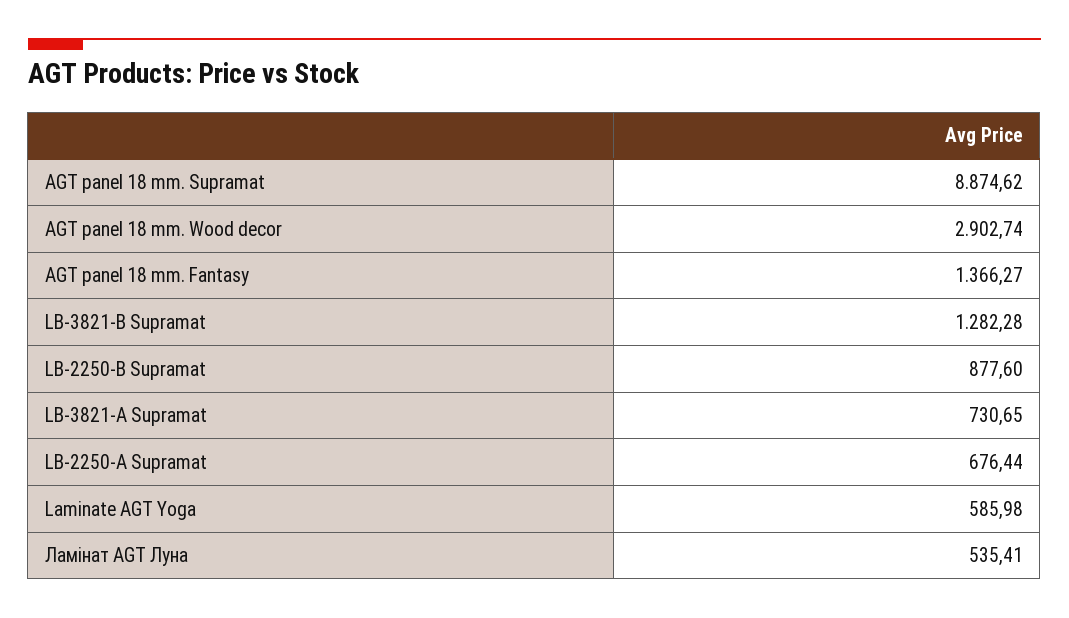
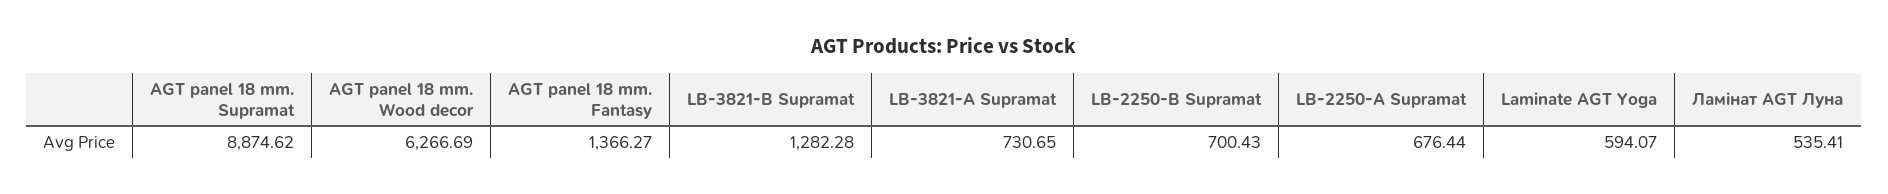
  {
    "AGT panel 18 mm. Supramat": 8874.62,
-   "AGT panel 18 mm. Wood decor": 2902.74,
+   "AGT panel 18 mm. Wood decor": 6266.69,
    "AGT panel 18 mm. Fantasy": 1366.27,
    "LB-3821-В Supramat": 1282.28,
-   "LB-2250-В Supramat": 877.6,
+   "LB-2250-В Supramat": 700.43,
    "LB-3821-А Supramat": 730.65,
    "LB-2250-А Supramat": 676.44,
-   "Laminate AGT Yoga": 585.98,
+   "Laminate AGT Yoga": 594.07,
    "Ламінат AGT Луна": 535.41
  }

